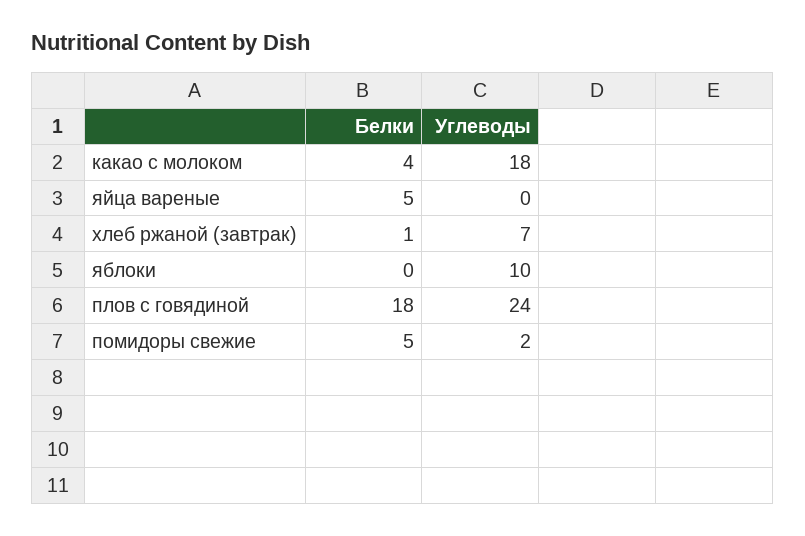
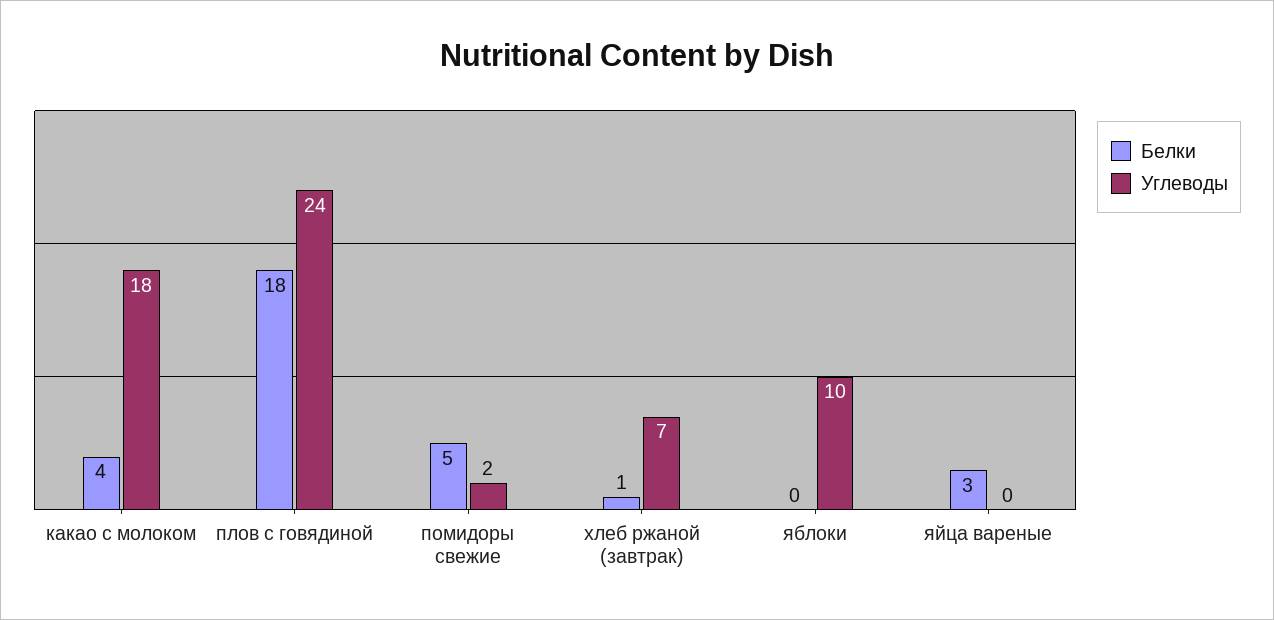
  {
    "Белки": {
      "какао с молоком": 4,
-     "яйца вареные": 5,
+     "яйца вареные": 3,
      "хлеб ржаной (завтрак)": 1,
      "яблоки": 0,
      "плов с говядиной": 18,
      "помидоры свежие": 5
    },
    "Углеводы": {
      "какао с молоком": 18,
      "яйца вареные": 0,
      "хлеб ржаной (завтрак)": 7,
      "яблоки": 10,
      "плов с говядиной": 24,
      "помидоры свежие": 2
    }
  }

